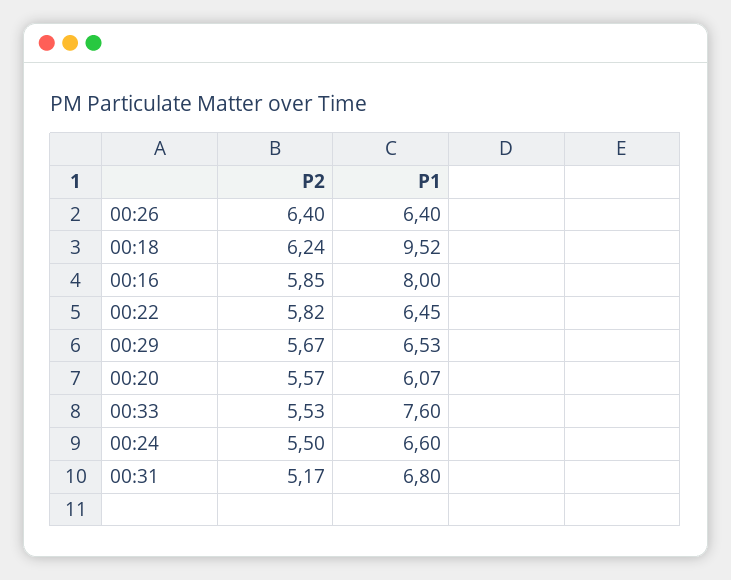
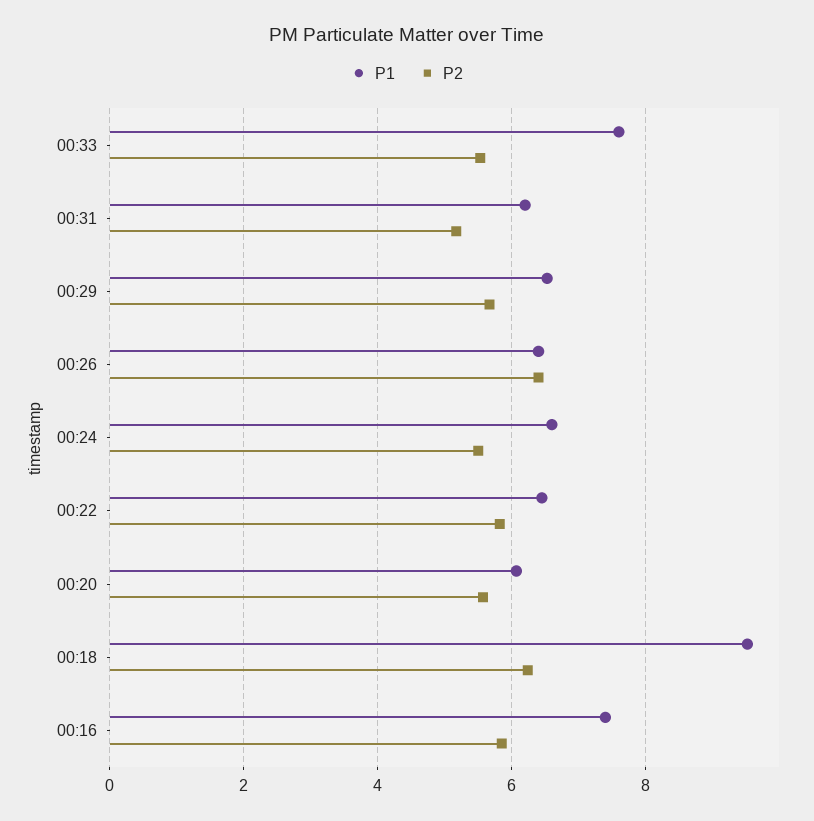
  {
    "P2": {
      "00:26": 6.4,
      "00:18": 6.24,
      "00:16": 5.85,
      "00:22": 5.82,
      "00:29": 5.67,
      "00:20": 5.57,
      "00:33": 5.53,
      "00:24": 5.5,
      "00:31": 5.17
    },
    "P1": {
      "00:26": 6.4,
      "00:18": 9.52,
-     "00:16": 8,
+     "00:16": 7.4,
      "00:22": 6.45,
      "00:29": 6.53,
      "00:20": 6.07,
      "00:33": 7.6,
      "00:24": 6.6,
-     "00:31": 6.8
+     "00:31": 6.2
    }
  }

